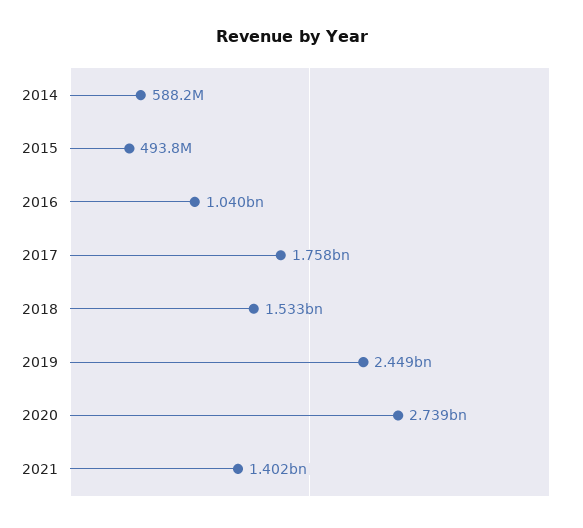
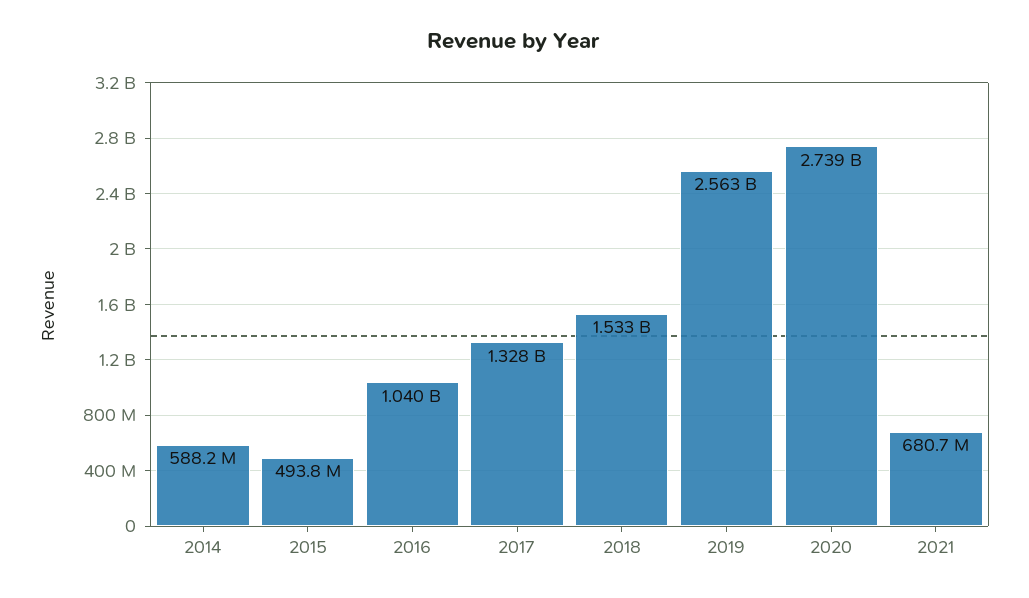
  {
    "2014": 588200000,
    "2015": 493800000,
    "2016": 1040000000,
-   "2017": 1758000000,
+   "2017": 1328000000,
    "2018": 1533000000,
-   "2019": 2449000000,
+   "2019": 2563000000,
    "2020": 2739000000,
-   "2021": 1402000000
+   "2021": 680700000
  }

